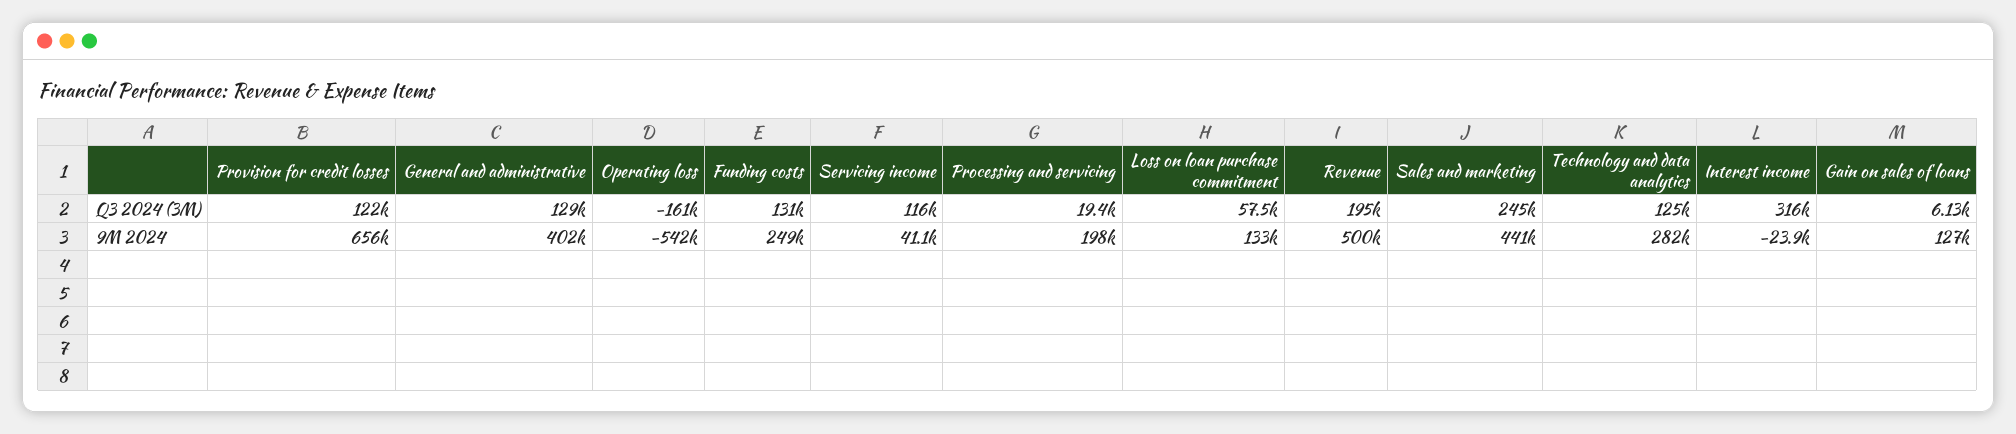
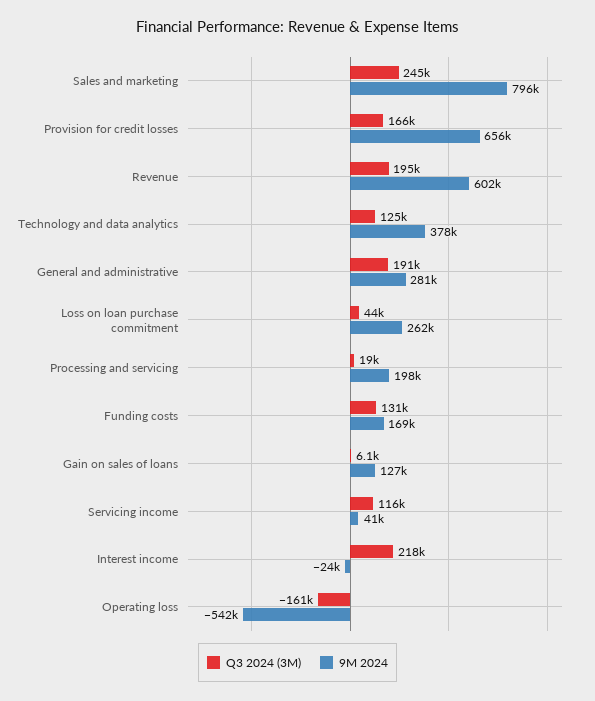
  {
    "Q3 2024 (3M)": {
-     "Provision for credit losses": 122000,
+     "Provision for credit losses": 166000,
-     "General and administrative": 129000,
+     "General and administrative": 191000,
      "Operating loss": -161000,
      "Funding costs": 131000,
      "Servicing income": 116000,
      "Processing and servicing": 19400,
-     "Loss on loan purchase commitment": 57500,
+     "Loss on loan purchase commitment": 44000,
      "Revenue": 195000,
      "Sales and marketing": 245000,
      "Technology and data analytics": 125000,
-     "Interest income": 316000,
+     "Interest income": 218000,
      "Gain on sales of loans": 6130
    },
    "9M 2024": {
      "Provision for credit losses": 656000,
-     "General and administrative": 402000,
+     "General and administrative": 281000,
      "Operating loss": -542000,
-     "Funding costs": 249000,
+     "Funding costs": 169000,
      "Servicing income": 41100,
      "Processing and servicing": 198000,
-     "Loss on loan purchase commitment": 133000,
+     "Loss on loan purchase commitment": 262000,
-     "Revenue": 500000,
+     "Revenue": 602000,
-     "Sales and marketing": 441000,
+     "Sales and marketing": 796000,
-     "Technology and data analytics": 282000,
+     "Technology and data analytics": 378000,
      "Interest income": -23900,
      "Gain on sales of loans": 127000
    }
  }

